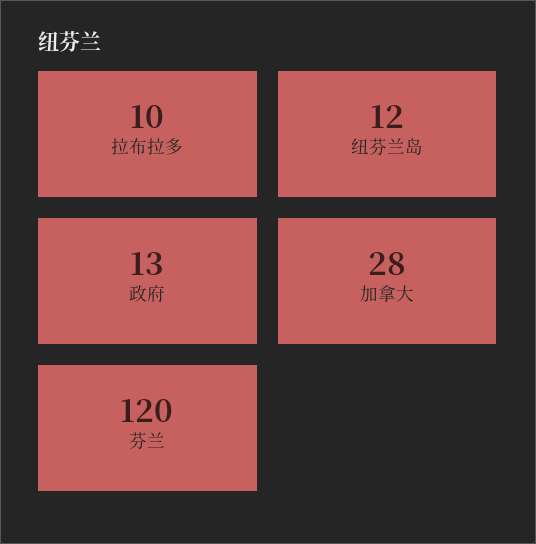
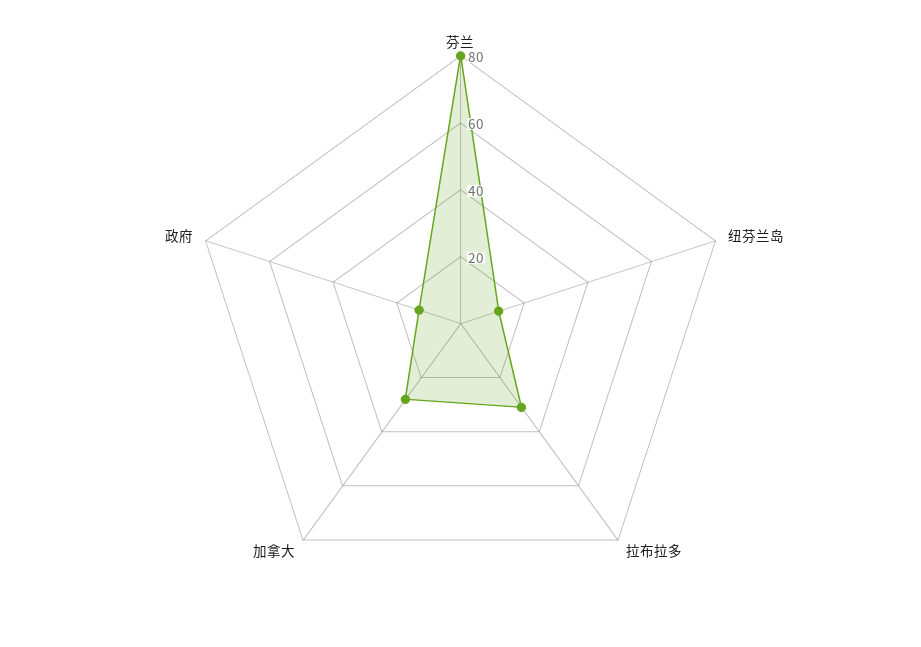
  {
-   "拉布拉多": 10,
+   "拉布拉多": 30,
    "纽芬兰岛": 12,
    "政府": 13,
    "加拿大": 28,
-   "芬兰": 120
+   "芬兰": 80
  }

